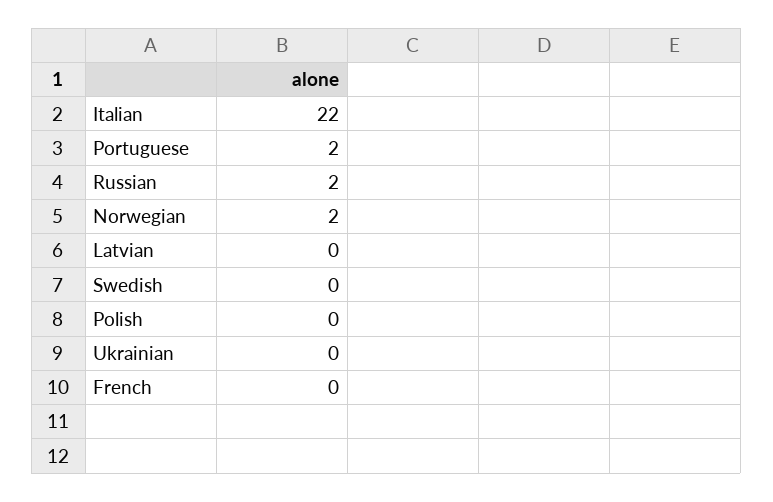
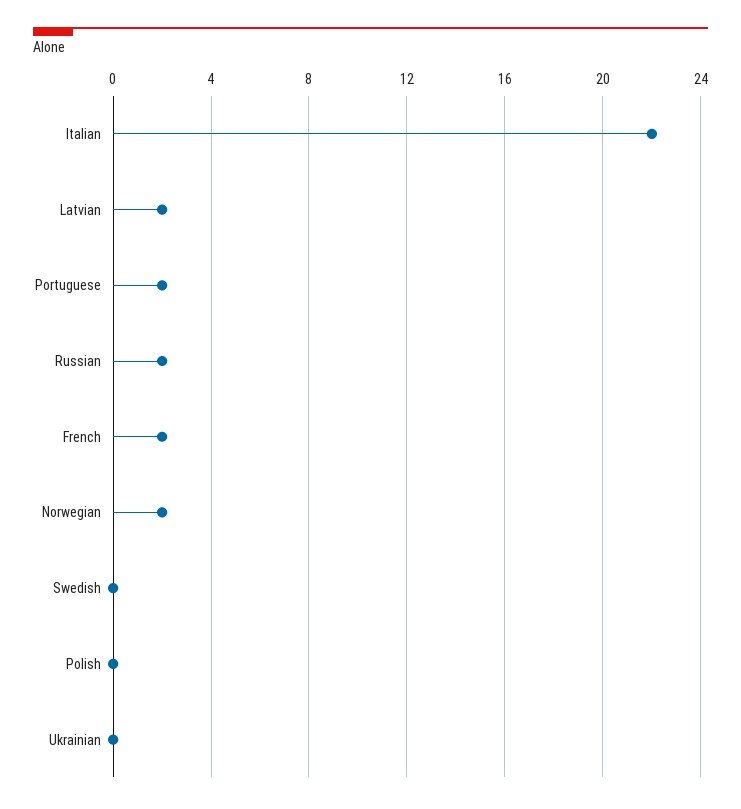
  {
    "Italian": 22,
    "Portuguese": 2,
    "Russian": 2,
    "Norwegian": 2,
-   "Latvian": 0,
+   "Latvian": 2,
    "Swedish": 0,
    "Polish": 0,
    "Ukrainian": 0,
-   "French": 0
+   "French": 2
  }

